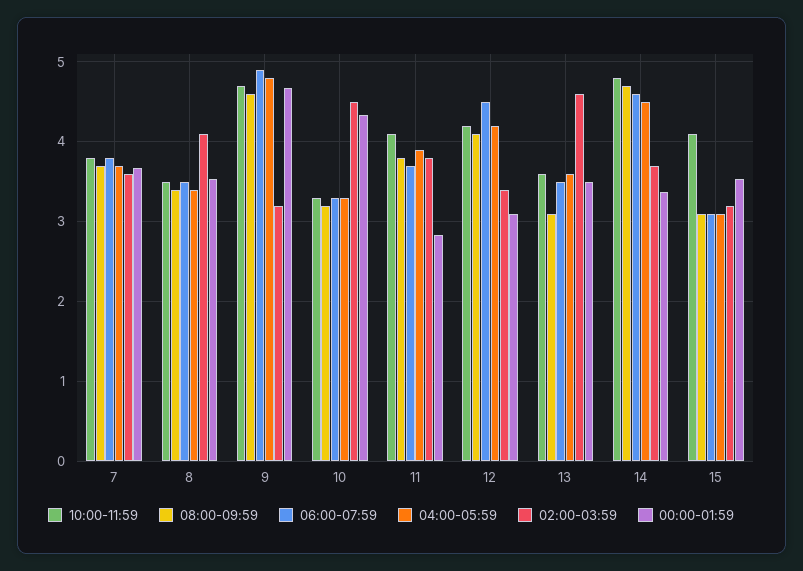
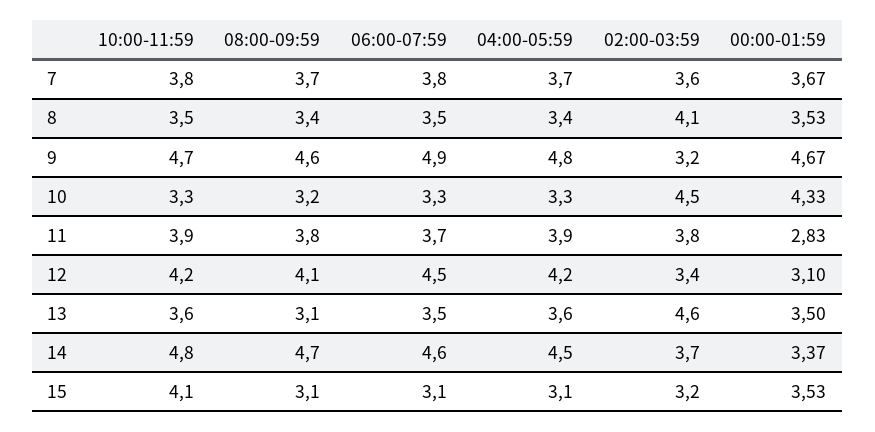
  {
    "10:00-11:59": {
      "7": 3.8,
      "8": 3.5,
      "9": 4.7,
      "10": 3.3,
-     "11": 4.1,
+     "11": 3.9,
      "12": 4.2,
      "13": 3.6,
      "14": 4.8,
      "15": 4.1
    },
    "08:00-09:59": {
      "7": 3.7,
      "8": 3.4,
      "9": 4.6,
      "10": 3.2,
      "11": 3.8,
      "12": 4.1,
      "13": 3.1,
      "14": 4.7,
      "15": 3.1
    },
    "06:00-07:59": {
      "7": 3.8,
      "8": 3.5,
      "9": 4.9,
      "10": 3.3,
      "11": 3.7,
      "12": 4.5,
      "13": 3.5,
      "14": 4.6,
      "15": 3.1
    },
    "04:00-05:59": {
      "7": 3.7,
      "8": 3.4,
      "9": 4.8,
      "10": 3.3,
      "11": 3.9,
      "12": 4.2,
      "13": 3.6,
      "14": 4.5,
      "15": 3.1
    },
    "02:00-03:59": {
      "7": 3.6,
      "8": 4.1,
      "9": 3.2,
      "10": 4.5,
      "11": 3.8,
      "12": 3.4,
      "13": 4.6,
      "14": 3.7,
      "15": 3.2
    },
    "00:00-01:59": {
      "7": 3.67,
      "8": 3.53,
      "9": 4.67,
      "10": 4.33,
      "11": 2.83,
      "12": 3.1,
      "13": 3.5,
      "14": 3.37,
      "15": 3.53
    }
  }

